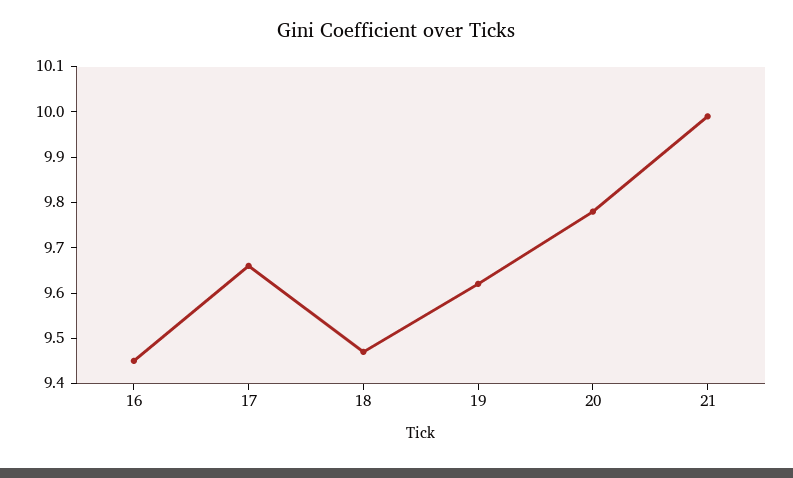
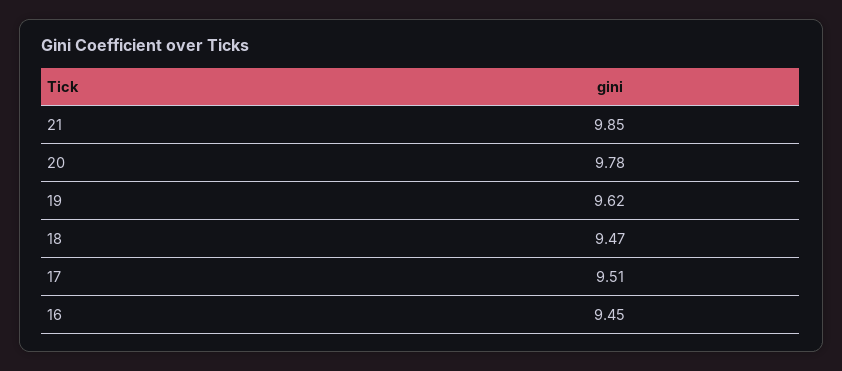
  {
    "16": 9.45,
-   "17": 9.65,
+   "17": 9.51,
    "18": 9.47,
    "19": 9.62,
    "20": 9.78,
-   "21": 10
+   "21": 9.85
  }

